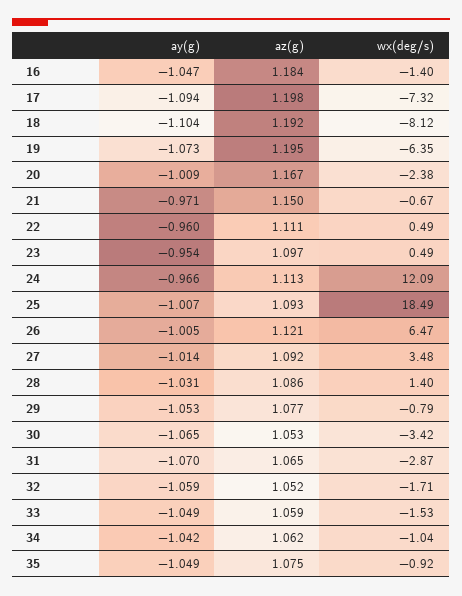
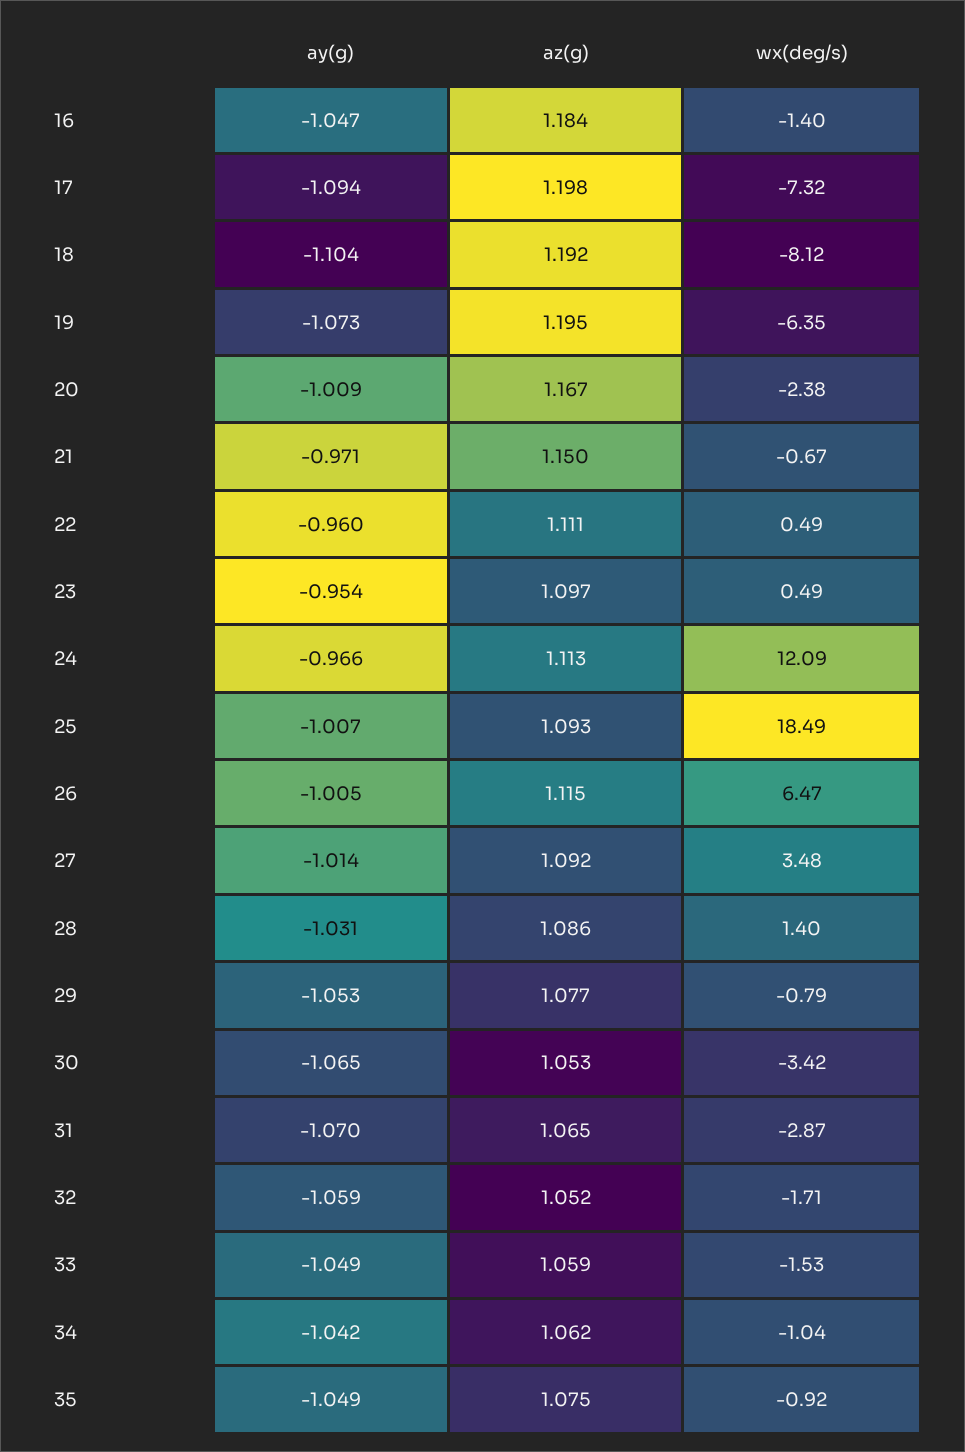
  {
    "ay(g)": {
      "16": -1.047,
      "17": -1.094,
      "18": -1.104,
      "19": -1.073,
      "20": -1.009,
      "21": -0.971,
      "22": -0.96,
      "23": -0.954,
      "24": -0.966,
      "25": -1.007,
      "26": -1.005,
      "27": -1.014,
      "28": -1.031,
      "29": -1.053,
      "30": -1.065,
      "31": -1.07,
      "32": -1.059,
      "33": -1.049,
      "34": -1.042,
      "35": -1.049
    },
    "az(g)": {
      "16": 1.184,
      "17": 1.198,
      "18": 1.192,
      "19": 1.195,
      "20": 1.167,
      "21": 1.15,
      "22": 1.111,
      "23": 1.097,
      "24": 1.113,
      "25": 1.093,
-     "26": 1.121,
+     "26": 1.115,
      "27": 1.092,
      "28": 1.086,
      "29": 1.077,
      "30": 1.053,
      "31": 1.065,
      "32": 1.052,
      "33": 1.059,
      "34": 1.062,
      "35": 1.075
    },
    "wx(deg/s)": {
      "16": -1.4,
      "17": -7.32,
      "18": -8.12,
      "19": -6.35,
      "20": -2.38,
      "21": -0.67,
      "22": 0.49,
      "23": 0.49,
      "24": 12.09,
      "25": 18.49,
      "26": 6.47,
      "27": 3.48,
      "28": 1.4,
      "29": -0.79,
      "30": -3.42,
      "31": -2.87,
      "32": -1.71,
      "33": -1.53,
      "34": -1.04,
      "35": -0.92
    }
  }

